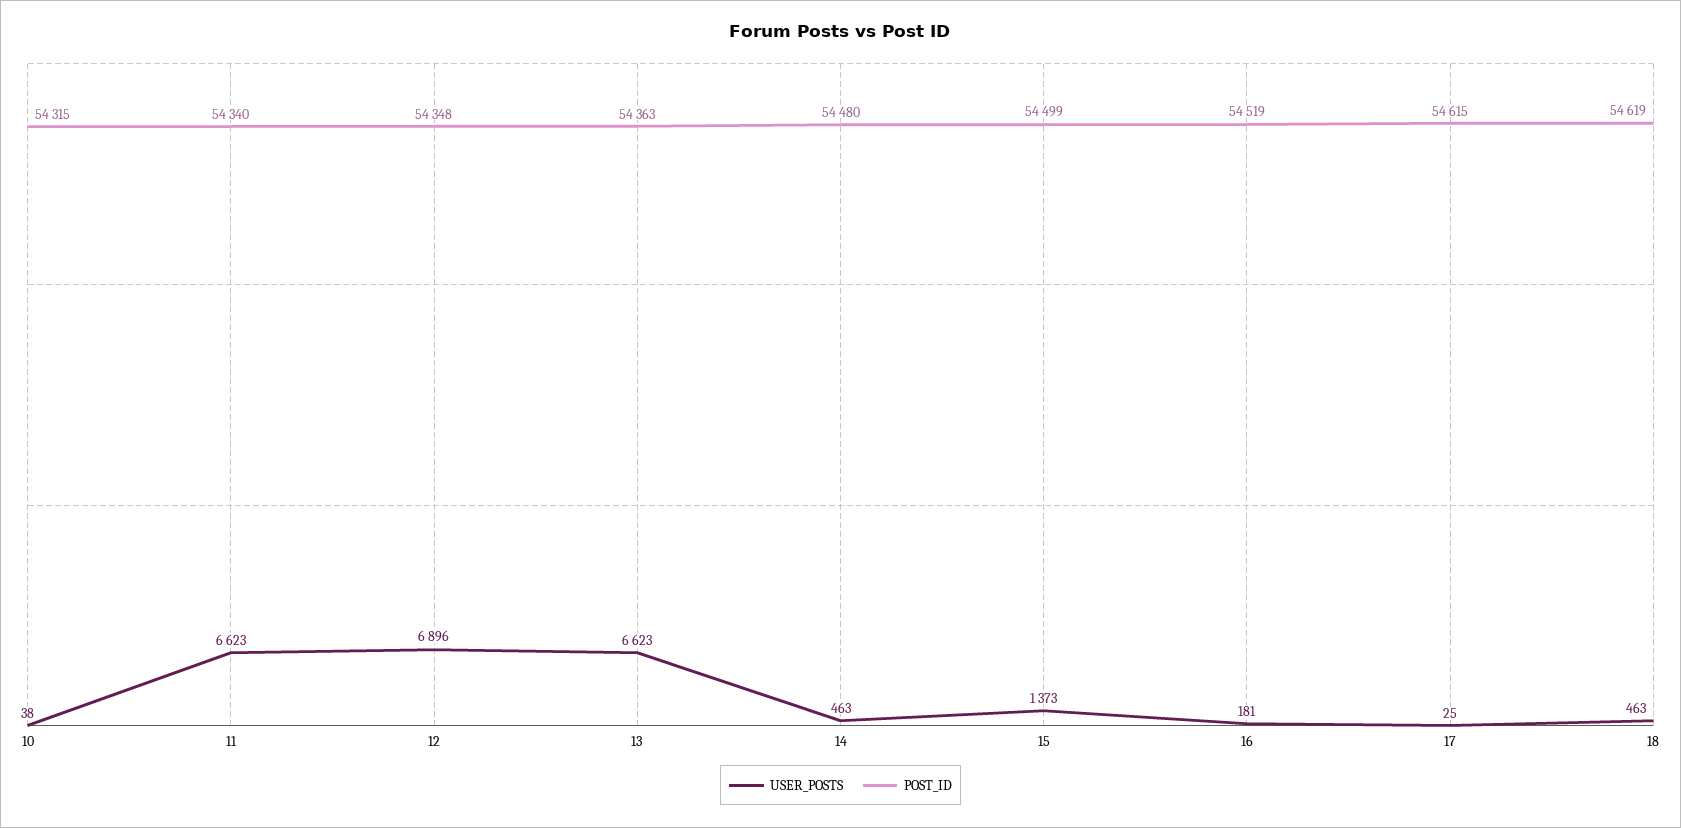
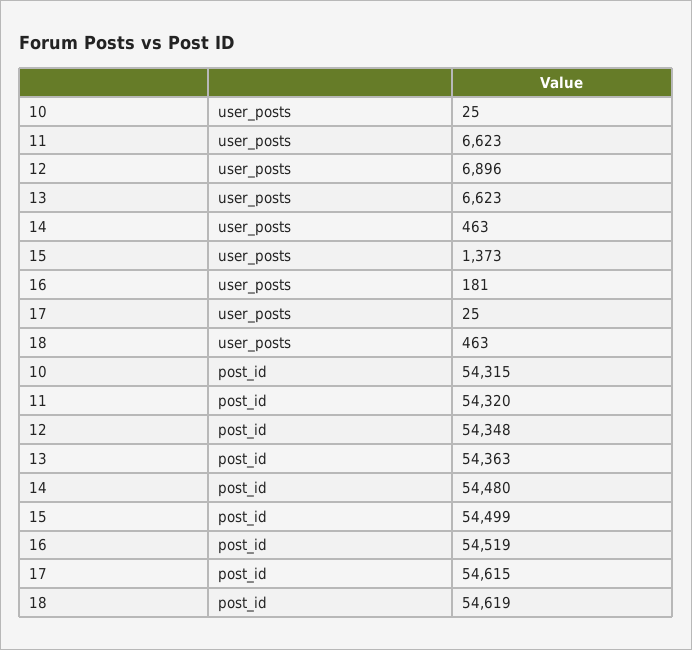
  {
    "USER_POSTS": {
-     "10": 38,
+     "10": 25,
      "11": 6623,
      "12": 6896,
      "13": 6623,
      "14": 463,
      "15": 1373,
      "16": 181,
      "17": 25,
      "18": 463
    },
    "POST_ID": {
      "10": 54315,
-     "11": 54340,
+     "11": 54320,
      "12": 54348,
      "13": 54363,
      "14": 54480,
      "15": 54499,
      "16": 54519,
      "17": 54615,
      "18": 54619
    }
  }

